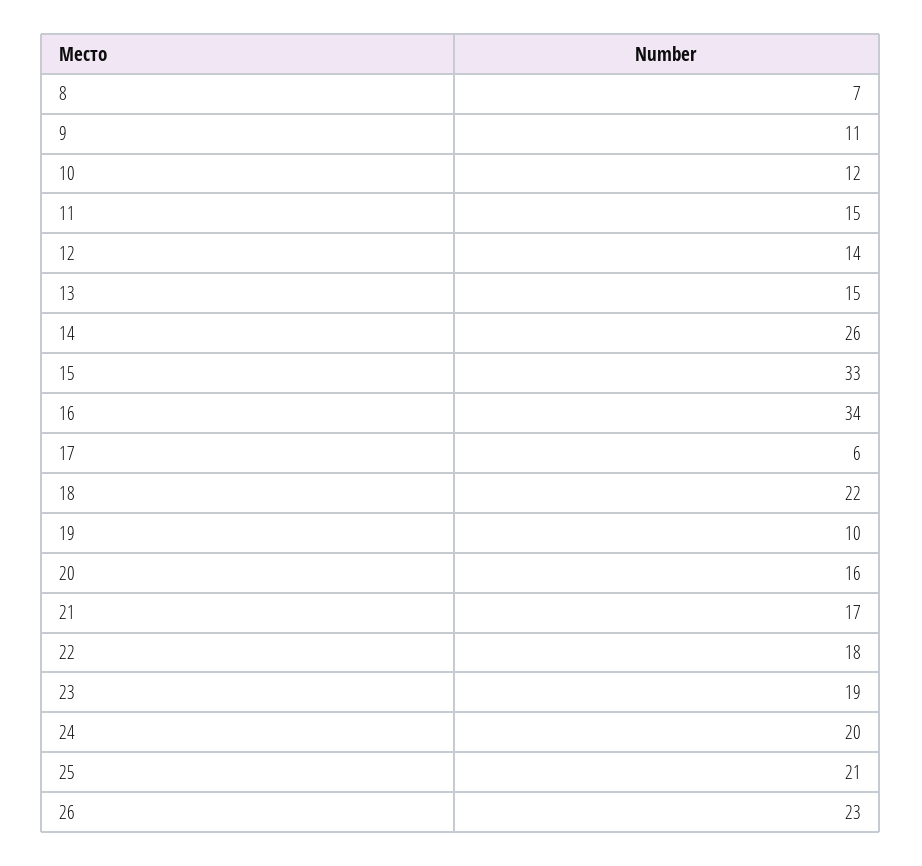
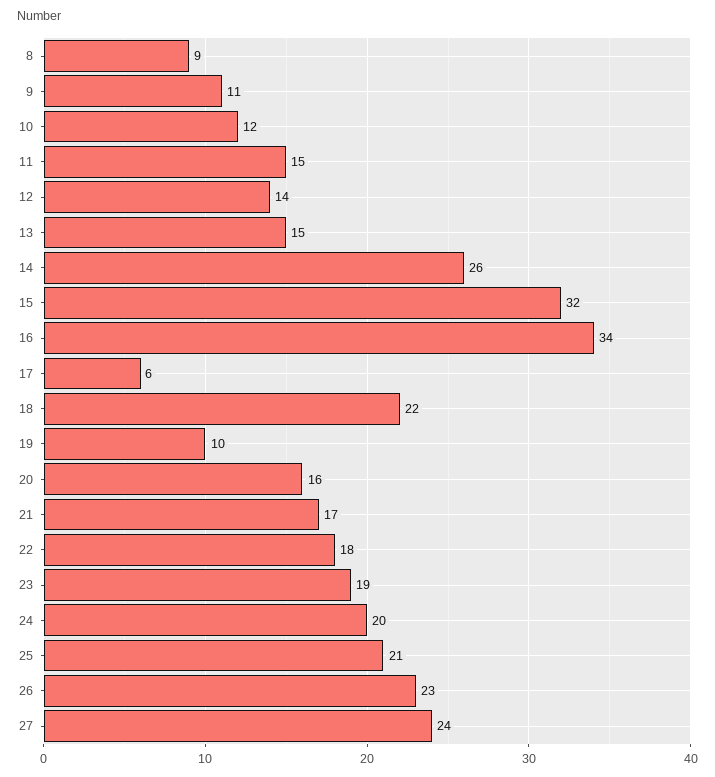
  {
-   "8": 7,
+   "8": 9,
    "9": 11,
    "10": 12,
    "11": 15,
    "12": 14,
    "13": 15,
    "14": 26,
-   "15": 33,
+   "15": 32,
    "16": 34,
    "17": 6,
    "18": 22,
    "19": 10,
    "20": 16,
    "21": 17,
    "22": 18,
    "23": 19,
    "24": 20,
    "25": 21,
-   "26": 23
+   "26": 23,
+   "27": 24
  }

